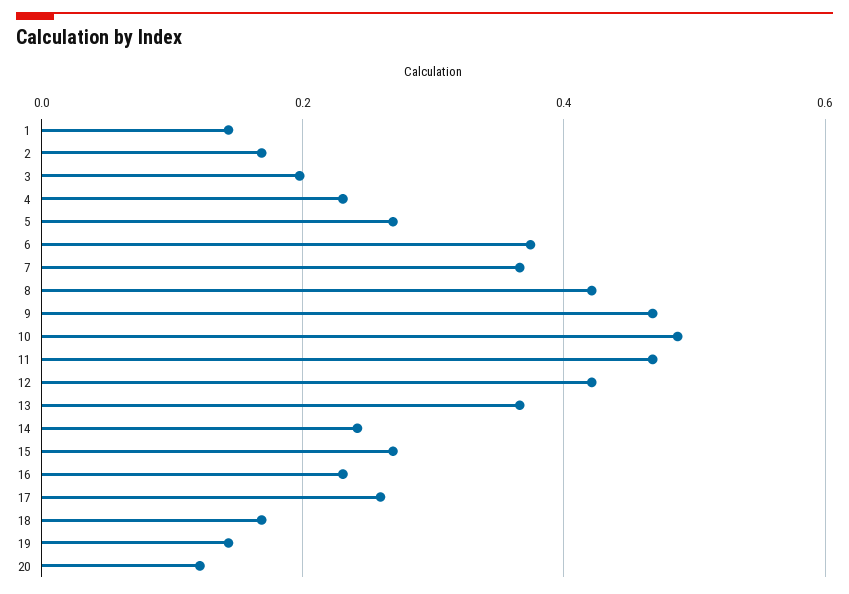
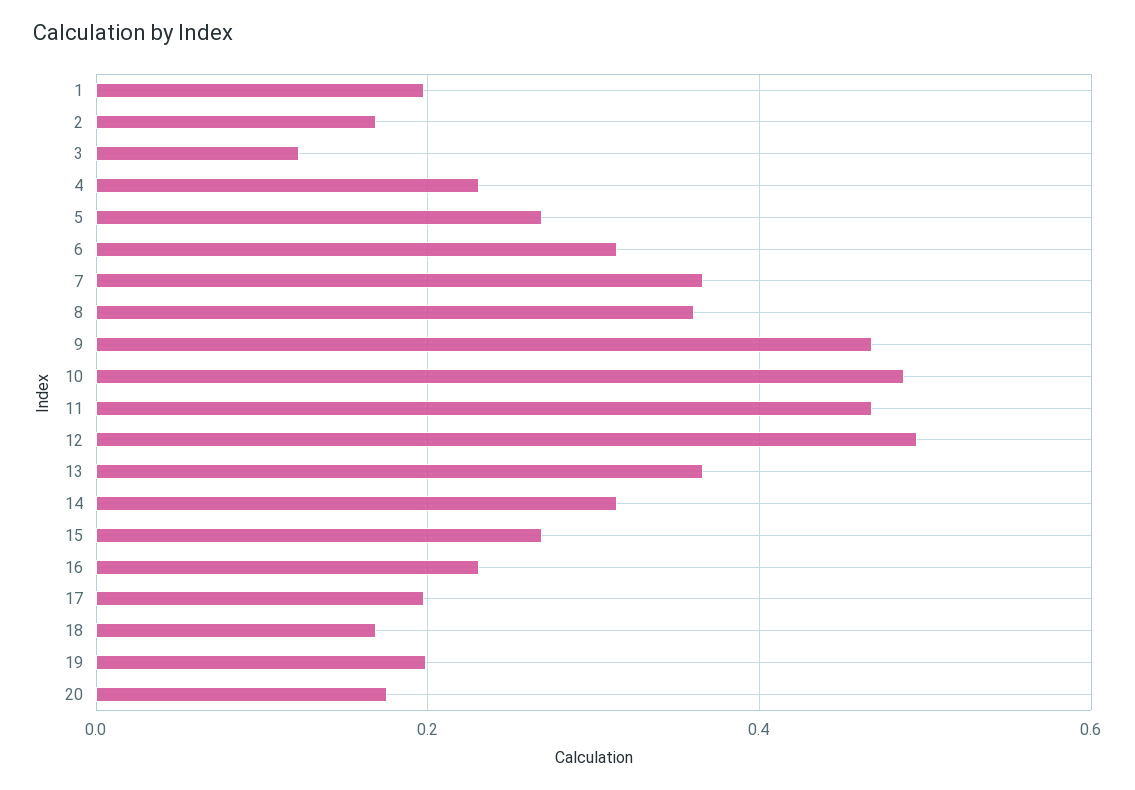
  {
-   "1": 0.14,
+   "1": 0.2,
    "2": 0.16,
-   "3": 0.2,
+   "3": 0.12,
    "4": 0.24,
    "5": 0.26,
-   "6": 0.38,
+   "6": 0.32,
    "7": 0.36,
-   "8": 0.42,
+   "8": 0.36,
    "9": 0.46,
    "10": 0.48,
    "11": 0.46,
-   "12": 0.42,
+   "12": 0.5,
    "13": 0.36,
-   "14": 0.24,
+   "14": 0.32,
    "15": 0.26,
    "16": 0.24,
-   "17": 0.26,
+   "17": 0.2,
    "18": 0.16,
-   "19": 0.14,
+   "19": 0.2,
-   "20": 0.12
+   "20": 0.18
  }

